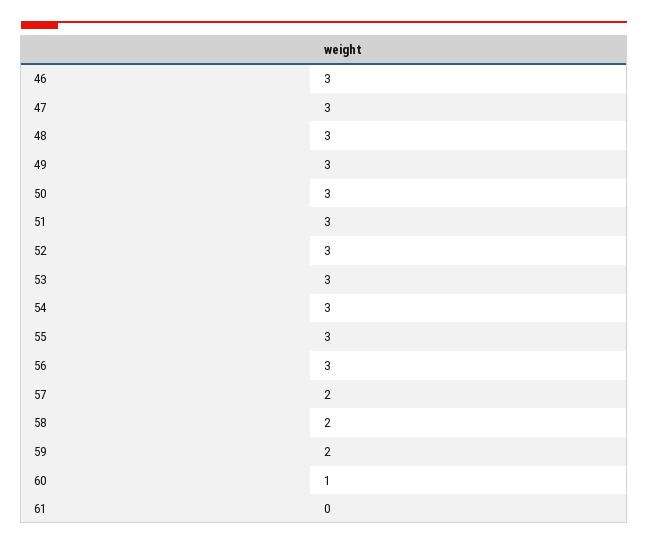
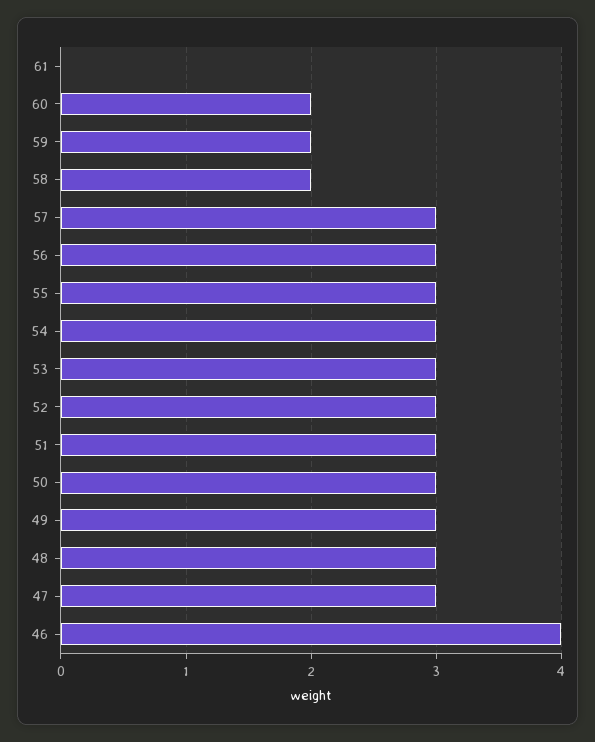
  {
-   "46": 3,
+   "46": 4,
    "47": 3,
    "48": 3,
    "49": 3,
    "50": 3,
    "51": 3,
    "52": 3,
    "53": 3,
    "54": 3,
    "55": 3,
    "56": 3,
-   "57": 2,
+   "57": 3,
    "58": 2,
    "59": 2,
-   "60": 1,
+   "60": 2,
    "61": 0
  }

